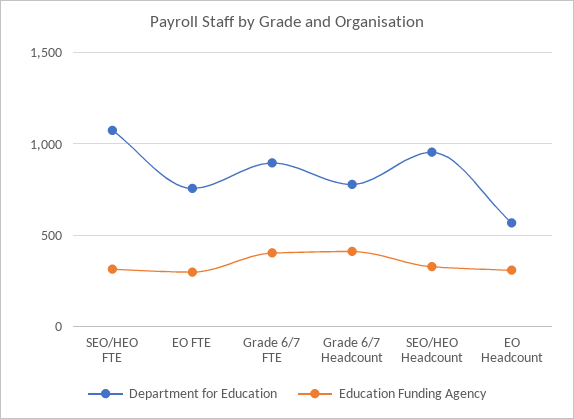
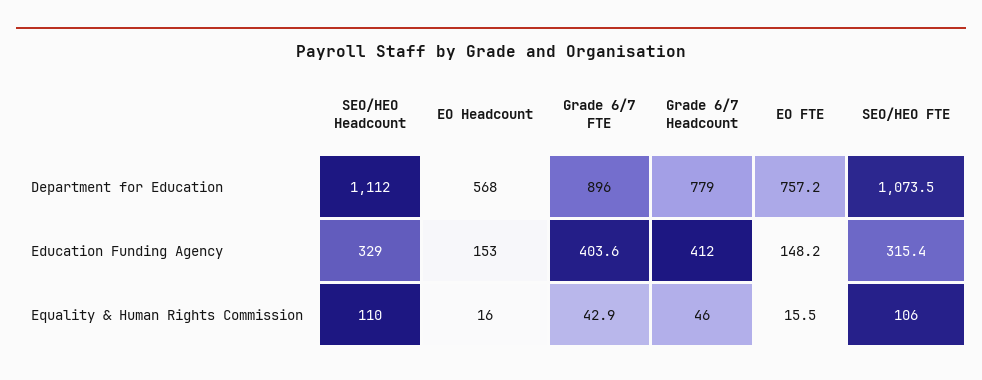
  {
    "Department for Education": {
      "SEO/HEO FTE": 1073.5,
      "EO FTE": 757.2,
      "Grade 6/7 FTE": 896,
      "Grade 6/7 Headcount": 779,
-     "SEO/HEO Headcount": 950,
+     "SEO/HEO Headcount": 1112,
      "EO Headcount": 568
    },
    "Education Funding Agency": {
      "SEO/HEO FTE": 315.4,
-     "EO FTE": 300,
+     "EO FTE": 148.2,
      "Grade 6/7 FTE": 403.6,
      "Grade 6/7 Headcount": 412,
      "SEO/HEO Headcount": 329,
-     "EO Headcount": 300
+     "EO Headcount": 153
-   }
+   },
+   "Equality & Human Rights Commission": {
+     "SEO/HEO Headcount": 110,
+     "EO Headcount": 16,
+     "Grade 6/7 FTE": 42.9,
+     "Grade 6/7 Headcount": 46,
+     "EO FTE": 15.5,
+     "SEO/HEO FTE": 106
+   }
  }

